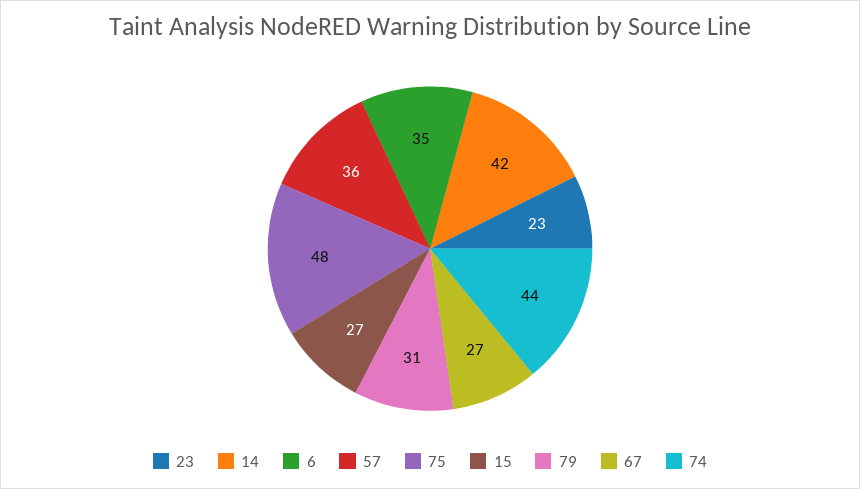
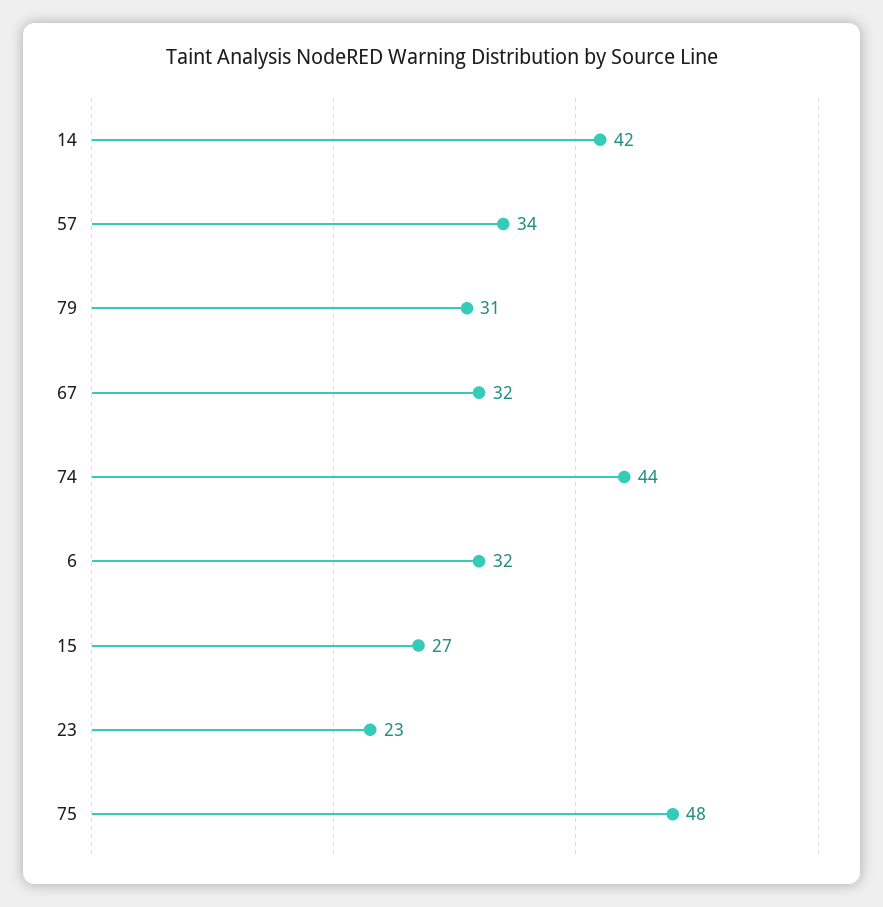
  {
    "23": 23,
    "14": 42,
-   "6": 35,
+   "6": 32,
-   "57": 36,
+   "57": 34,
    "75": 48,
    "15": 27,
    "79": 31,
-   "67": 27,
+   "67": 32,
    "74": 44
  }

